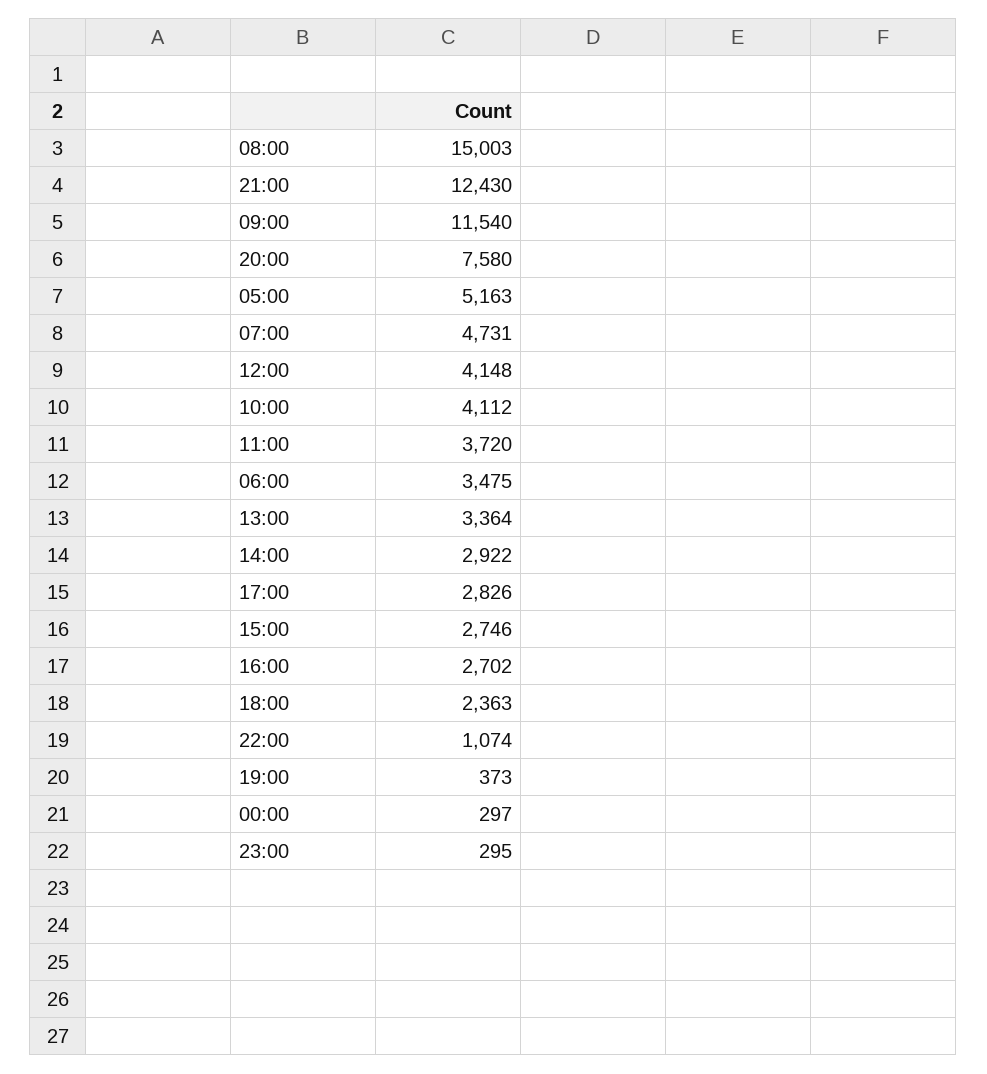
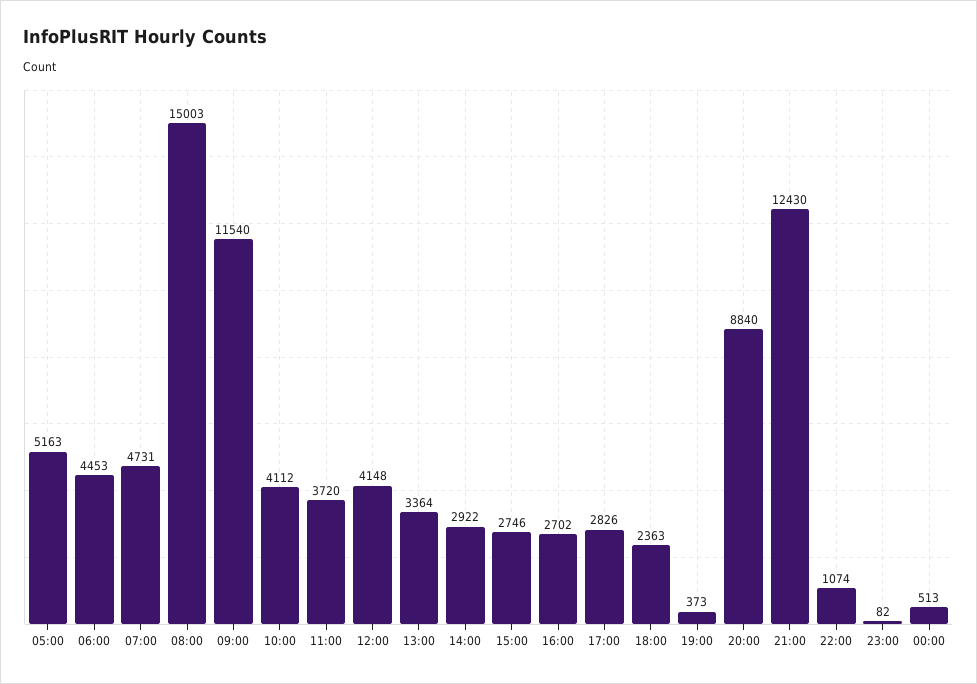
  {
    "08:00": 15003,
    "21:00": 12430,
    "09:00": 11540,
-   "20:00": 7580,
+   "20:00": 8840,
    "05:00": 5163,
    "07:00": 4731,
    "12:00": 4148,
    "10:00": 4112,
    "11:00": 3720,
-   "06:00": 3475,
+   "06:00": 4453,
    "13:00": 3364,
    "14:00": 2922,
    "17:00": 2826,
    "15:00": 2746,
    "16:00": 2702,
    "18:00": 2363,
    "22:00": 1074,
    "19:00": 373,
-   "00:00": 297,
+   "00:00": 513,
-   "23:00": 295
+   "23:00": 82
  }

